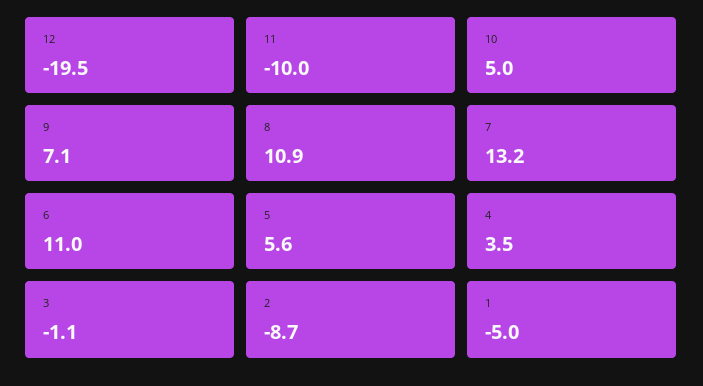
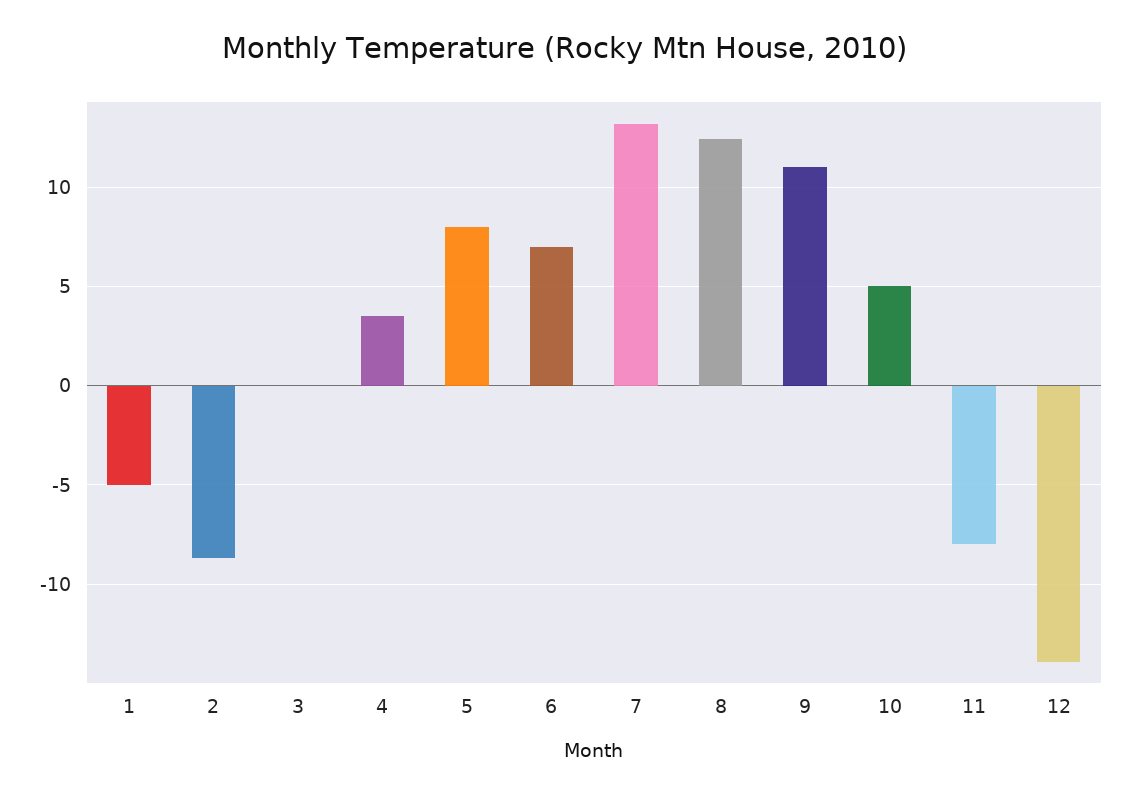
  {
-   "12": -19.5,
+   "12": -14,
-   "11": -10,
+   "11": -8,
    "10": 5,
-   "9": 7.1,
+   "9": 11,
-   "8": 10.9,
+   "8": 12.5,
    "7": 13.2,
-   "6": 11,
+   "6": 7,
-   "5": 5.6,
+   "5": 8,
    "4": 3.5,
-   "3": -1.1,
+   "3": 0,
    "2": -8.7,
    "1": -5
  }

